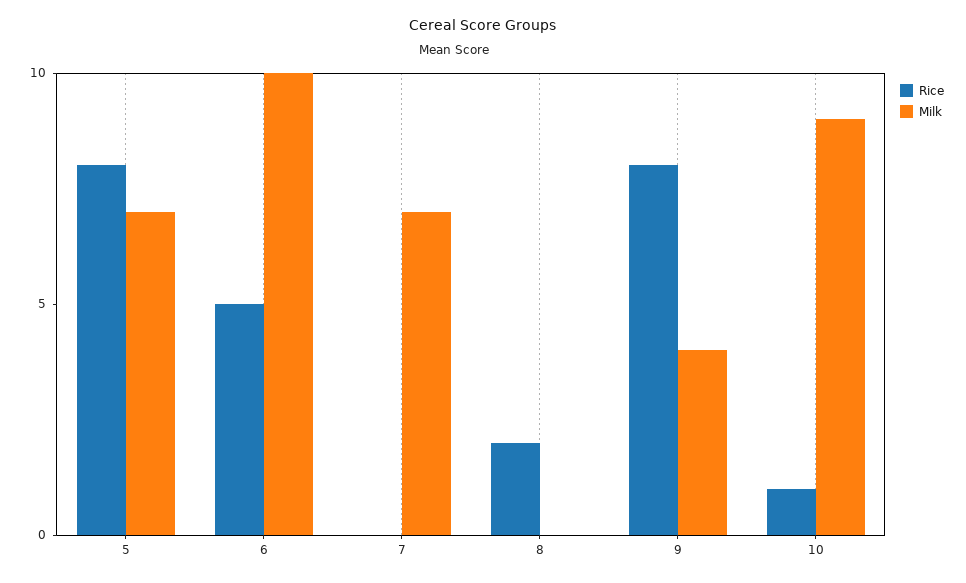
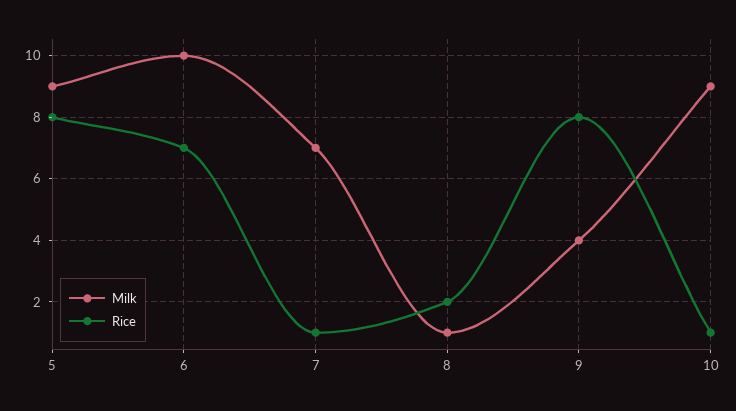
  {
    "Rice": {
      "5": 8,
-     "6": 5,
+     "6": 7,
-     "7": 0,
+     "7": 1,
      "8": 2,
      "9": 8,
      "10": 1
    },
    "Milk": {
-     "5": 7,
+     "5": 9,
      "6": 10,
      "7": 7,
-     "8": 0,
+     "8": 1,
      "9": 4,
      "10": 9
    }
  }

